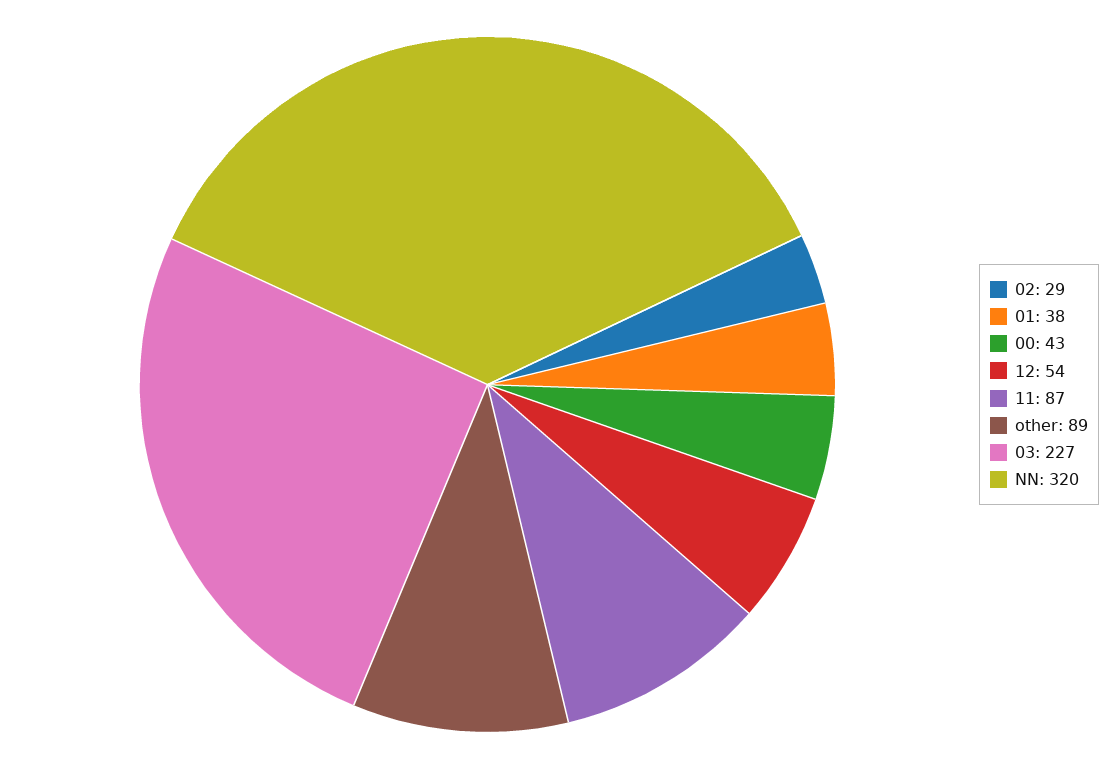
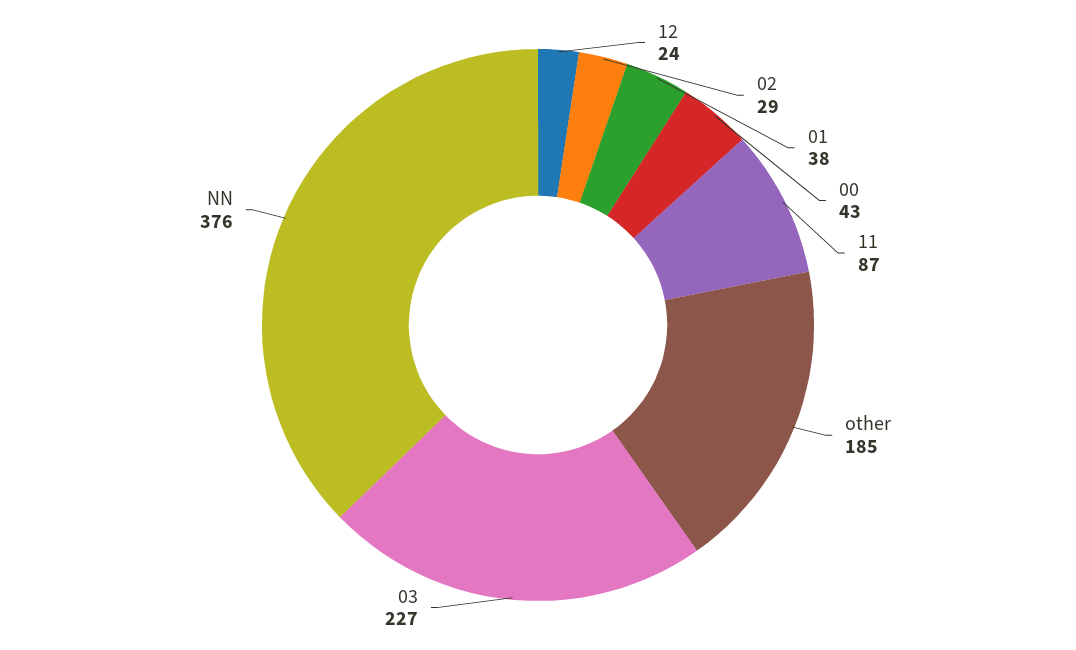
  {
    "02": 29,
    "01": 38,
    "00": 43,
-   "12": 54,
+   "12": 24,
    "11": 87,
-   "other": 89,
+   "other": 185,
    "03": 227,
-   "NN": 320
+   "NN": 376
  }

